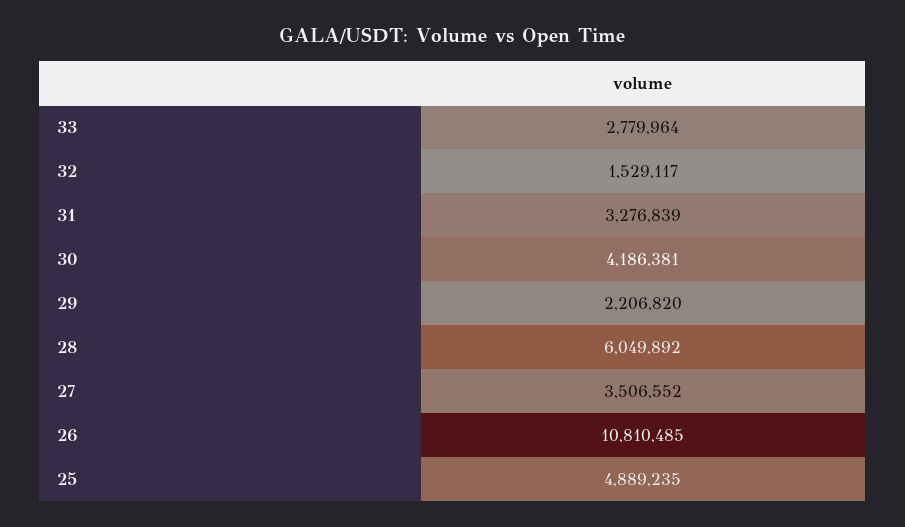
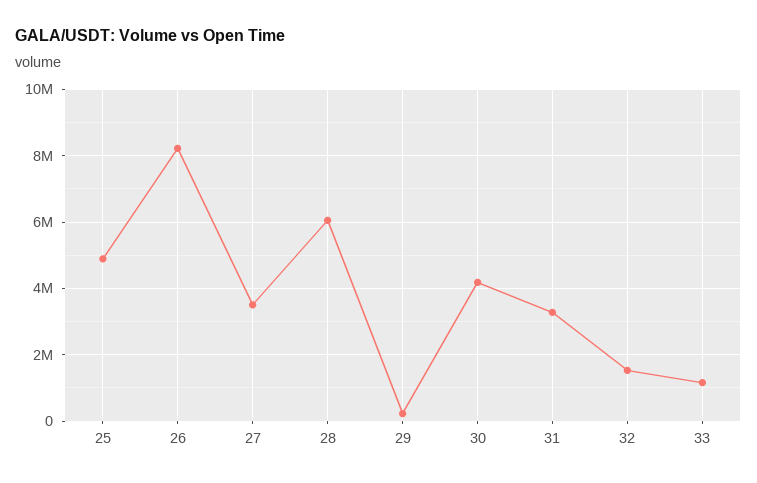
  {
-   "33": 2779964,
+   "33": 1200000,
    "32": 1529117,
    "31": 3276839,
    "30": 4186381,
-   "29": 2206820,
+   "29": 200000,
    "28": 6049892,
    "27": 3506552,
-   "26": 10810485,
+   "26": 8200000,
    "25": 4889235
  }

